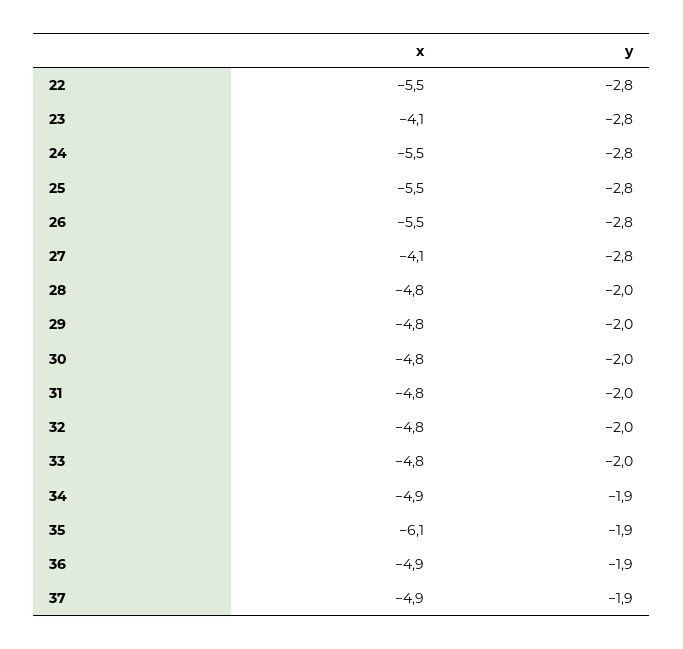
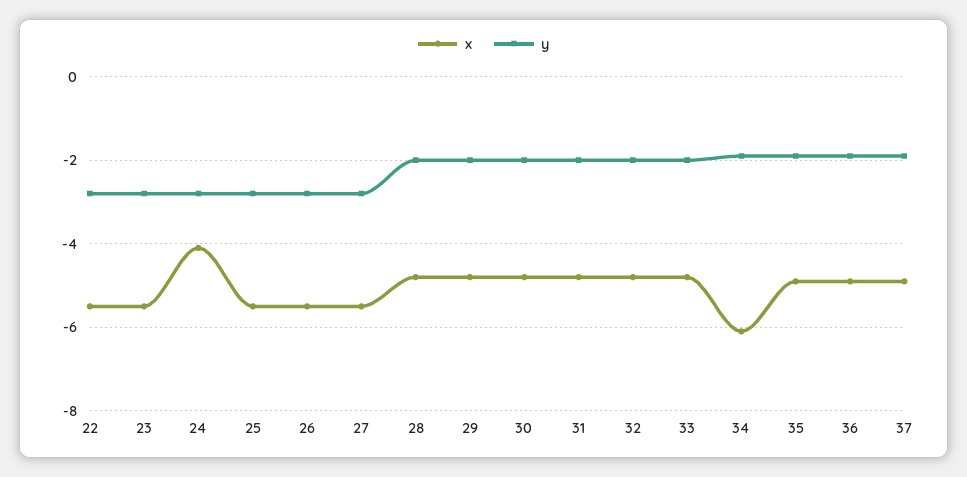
  {
    "x": {
      "22": -5.5,
-     "23": -4.1,
+     "23": -5.5,
-     "24": -5.5,
+     "24": -4,
      "25": -5.5,
      "26": -5.5,
-     "27": -4.1,
+     "27": -5.5,
      "28": -4.8,
      "29": -4.8,
      "30": -4.8,
      "31": -4.8,
      "32": -4.8,
      "33": -4.8,
-     "34": -4.9,
+     "34": -6,
-     "35": -6.1,
+     "35": -5,
      "36": -4.9,
      "37": -4.9
    },
    "y": {
      "22": -2.8,
      "23": -2.8,
      "24": -2.8,
      "25": -2.8,
      "26": -2.8,
      "27": -2.8,
      "28": -2,
      "29": -2,
      "30": -2,
      "31": -2,
      "32": -2,
      "33": -2,
      "34": -1.9,
      "35": -1.9,
      "36": -1.9,
      "37": -1.9
    }
  }

